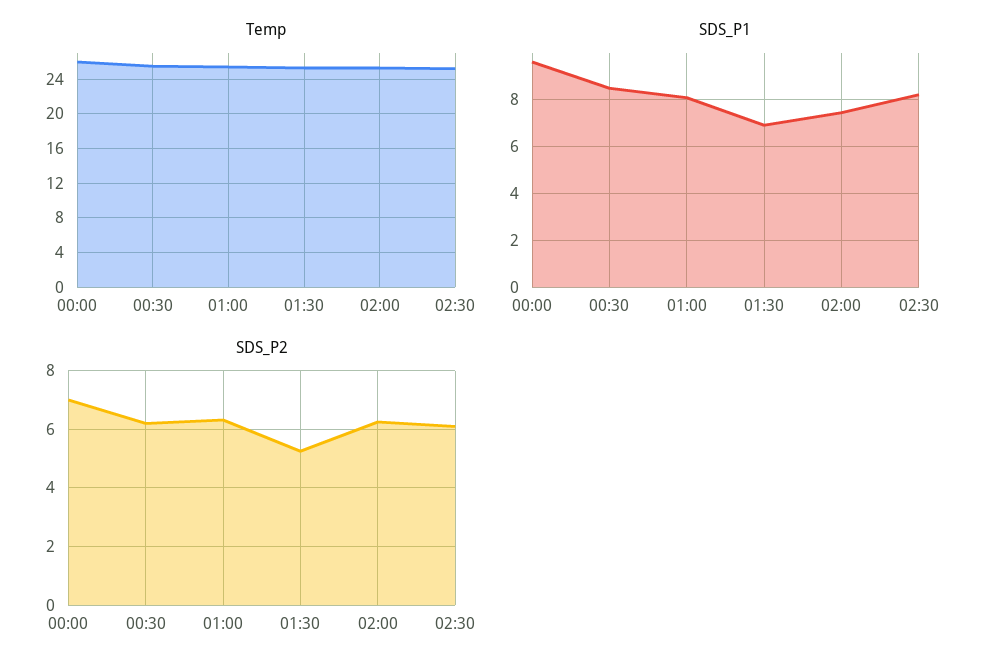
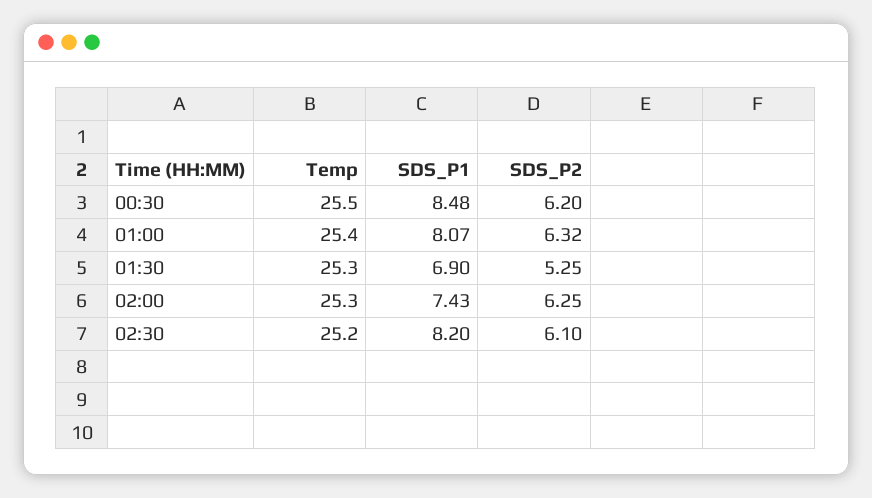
  {
    "Temp": {
-     "00:00": 26,
      "00:30": 25.5,
      "01:00": 25.4,
      "01:30": 25.3,
      "02:00": 25.3,
      "02:30": 25.2
    },
    "SDS_P1": {
-     "00:00": 9.5,
      "00:30": 8.48,
      "01:00": 8.07,
      "01:30": 6.9,
      "02:00": 7.43,
      "02:30": 8.2
    },
    "SDS_P2": {
-     "00:00": 7,
      "00:30": 6.2,
      "01:00": 6.32,
      "01:30": 5.25,
      "02:00": 6.25,
      "02:30": 6.1
    }
  }

